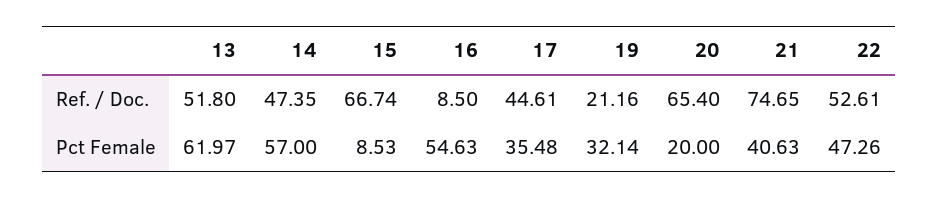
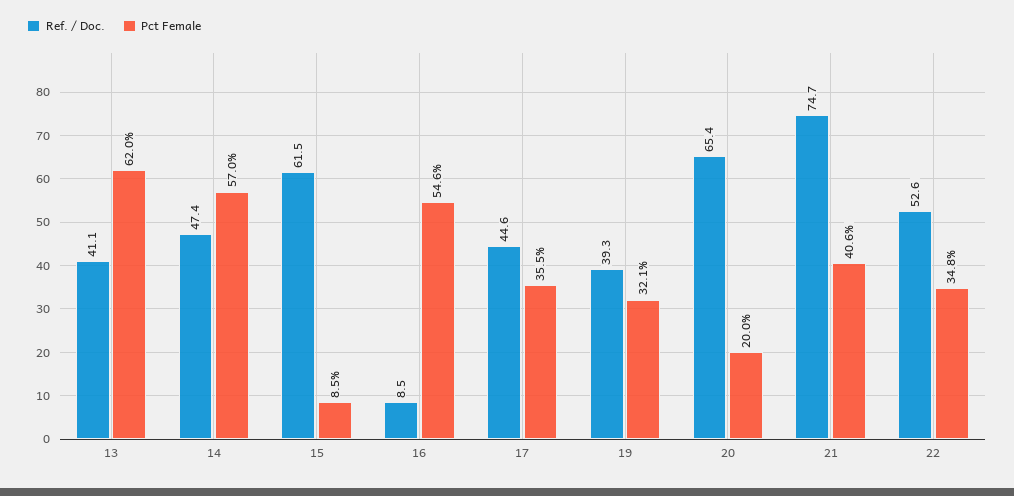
  {
    "Ref. / Doc.": {
-     "13": 51.8,
+     "13": 41.1,
      "14": 47.35,
-     "15": 66.74,
+     "15": 61.5,
      "16": 8.5,
      "17": 44.61,
-     "19": 21.16,
+     "19": 39.3,
      "20": 65.4,
      "21": 74.65,
      "22": 52.61
    },
    "Pct Female": {
      "13": 61.97,
      "14": 57,
      "15": 8.53,
      "16": 54.63,
      "17": 35.48,
      "19": 32.14,
      "20": 20,
      "21": 40.63,
-     "22": 47.26
+     "22": 34.8
    }
  }

